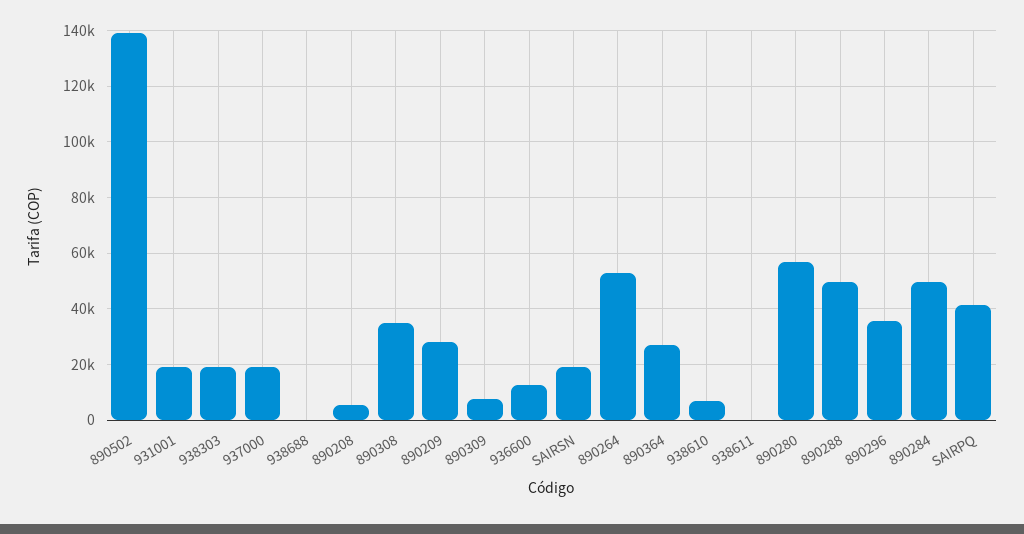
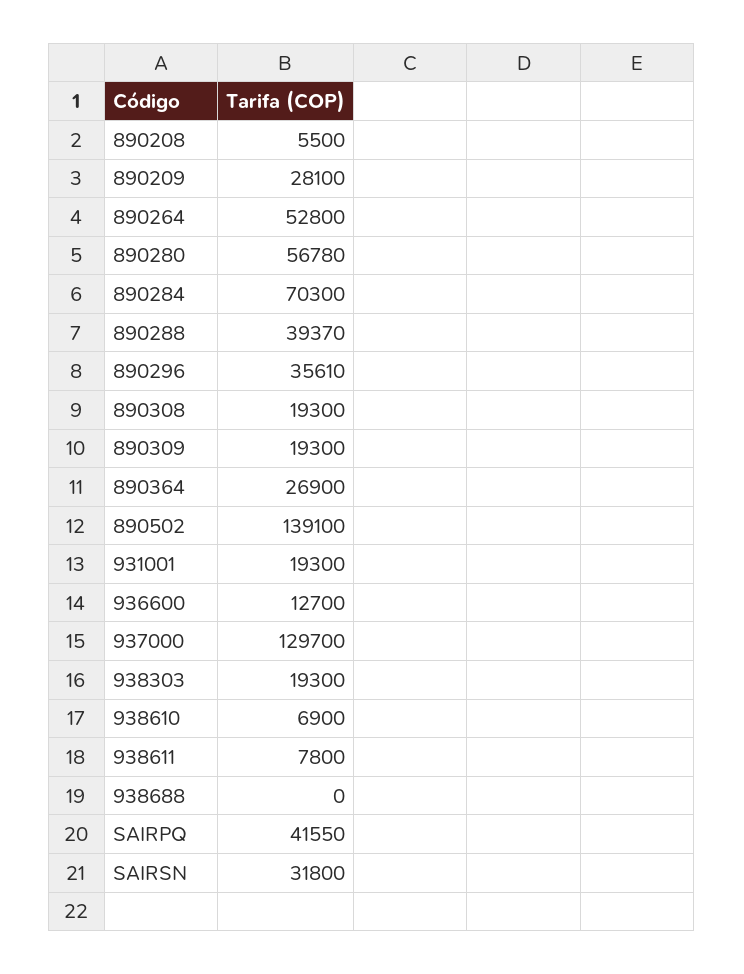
  {
    "890502": 139100,
    "931001": 19300,
    "938303": 19300,
-   "937000": 20000,
+   "937000": 129700,
    "938688": 0,
    "890208": 5500,
-   "890308": 35000,
+   "890308": 19300,
    "890209": 28100,
-   "890309": 7500,
+   "890309": 19300,
    "936600": 12700,
-   "SAIRSN": 20000,
+   "SAIRSN": 31800,
    "890264": 52800,
    "890364": 26900,
    "938610": 6900,
-   "938611": 0,
+   "938611": 7800,
    "890280": 56780,
-   "890288": 50000,
+   "890288": 39370,
    "890296": 35610,
-   "890284": 50000,
+   "890284": 70300,
    "SAIRPQ": 41550
  }

